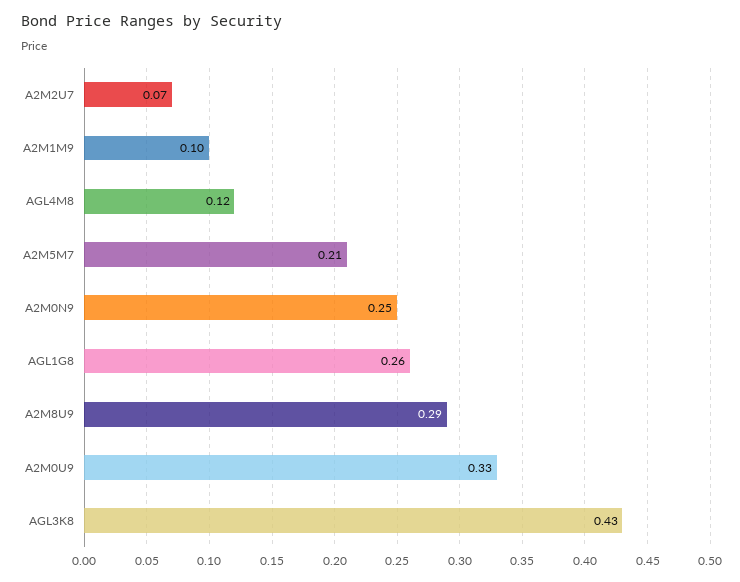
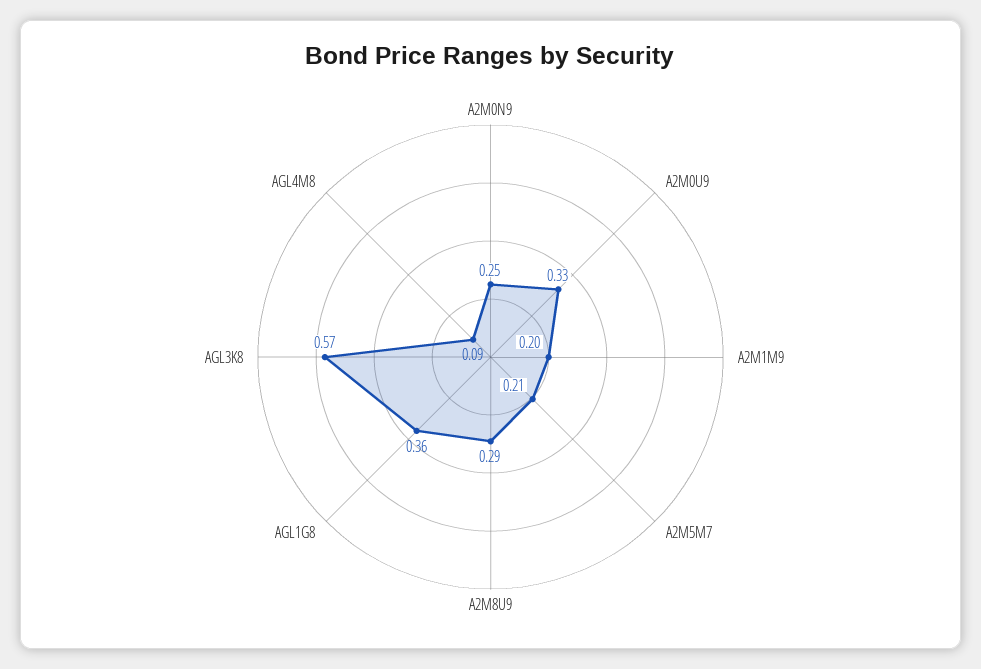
  {
-   "A2M2U7": 0.07,
-   "A2M1M9": 0.1,
+   "A2M1M9": 0.2,
-   "AGL4M8": 0.12,
+   "AGL4M8": 0.09,
    "A2M5M7": 0.21,
    "A2M0N9": 0.25,
-   "AGL1G8": 0.26,
+   "AGL1G8": 0.36,
    "A2M8U9": 0.29,
    "A2M0U9": 0.33,
-   "AGL3K8": 0.43
+   "AGL3K8": 0.57
  }

